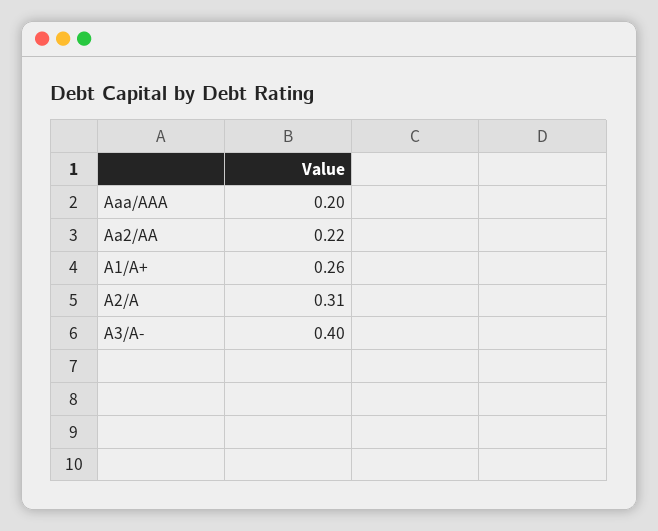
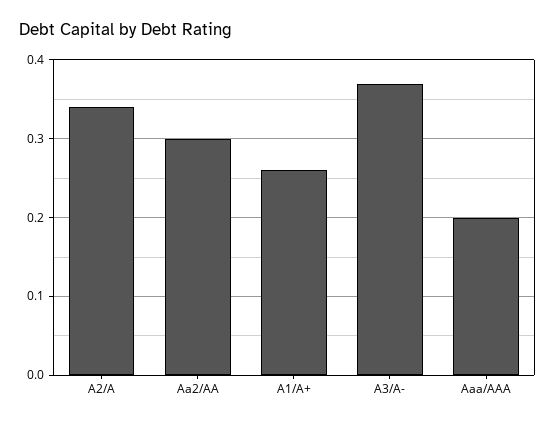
  {
    "Aaa/AAA": 0.2,
-   "Aa2/AA": 0.22,
+   "Aa2/AA": 0.3,
    "A1/A+": 0.26,
-   "A2/A": 0.31,
+   "A2/A": 0.34,
-   "A3/A-": 0.4
+   "A3/A-": 0.37
  }

